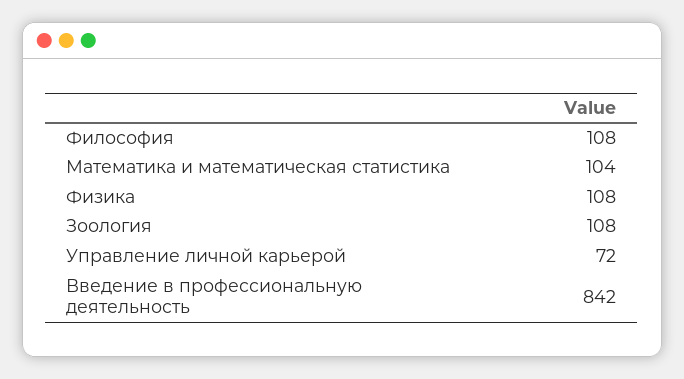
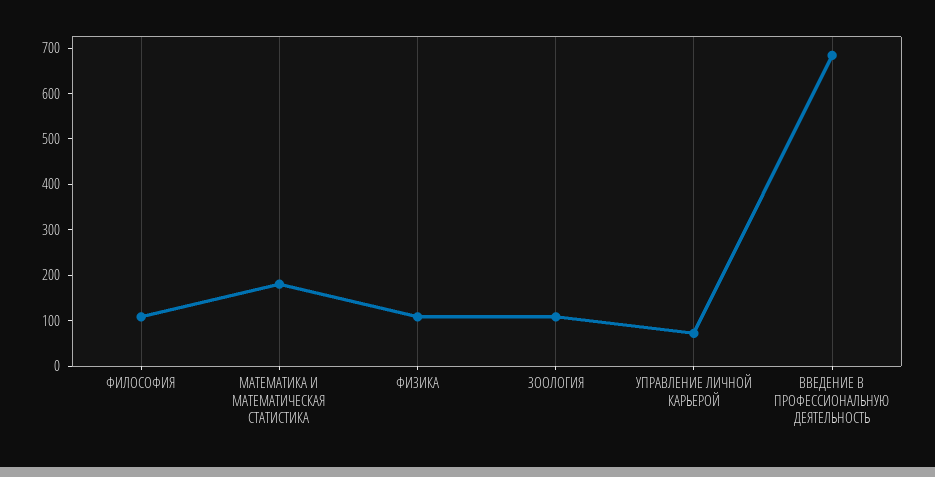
  {
    "Философия": 108,
-   "Математика и математическая статистика": 104,
+   "Математика и математическая статистика": 180,
    "Физика": 108,
    "Зоология": 108,
    "Управление личной карьерой": 72,
-   "Введение в профессиональную деятельность": 842
+   "Введение в профессиональную деятельность": 680
  }

